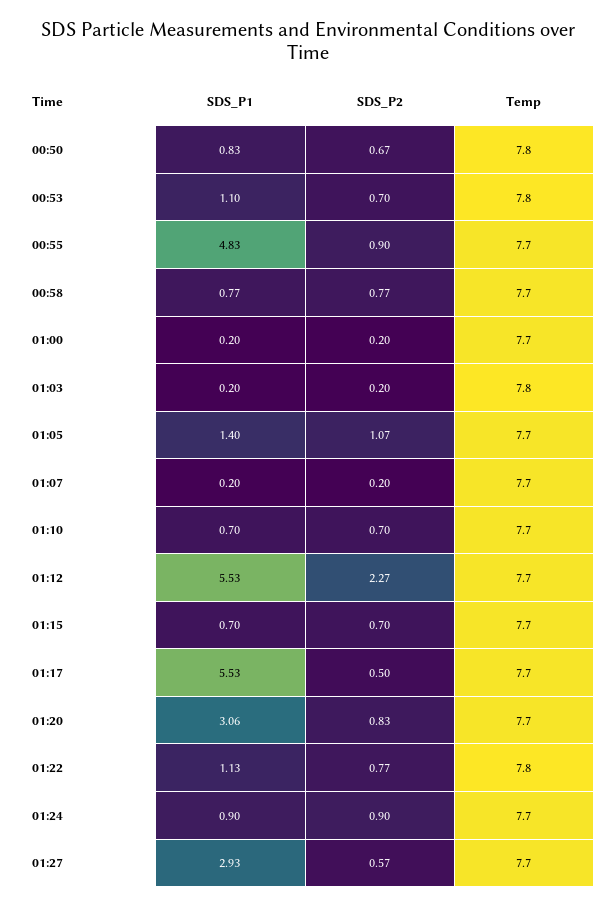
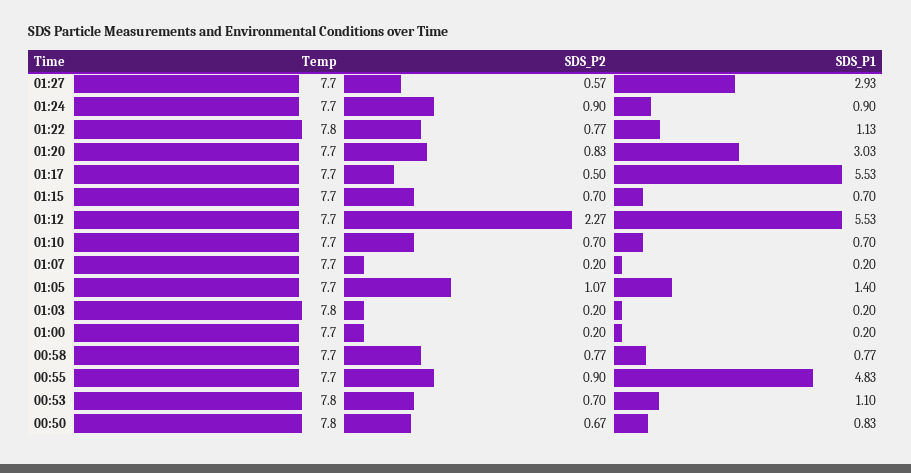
  {
    "SDS_P1": {
      "00:50": 0.83,
      "00:53": 1.1,
      "00:55": 4.83,
      "00:58": 0.77,
      "01:00": 0.2,
      "01:03": 0.2,
      "01:05": 1.4,
      "01:07": 0.2,
      "01:10": 0.7,
      "01:12": 5.53,
      "01:15": 0.7,
      "01:17": 5.53,
-     "01:20": 3.06,
+     "01:20": 3.03,
      "01:22": 1.13,
      "01:24": 0.9,
      "01:27": 2.93
    },
    "SDS_P2": {
      "00:50": 0.67,
      "00:53": 0.7,
      "00:55": 0.9,
      "00:58": 0.77,
      "01:00": 0.2,
      "01:03": 0.2,
      "01:05": 1.07,
      "01:07": 0.2,
      "01:10": 0.7,
      "01:12": 2.27,
      "01:15": 0.7,
      "01:17": 0.5,
      "01:20": 0.83,
      "01:22": 0.77,
      "01:24": 0.9,
      "01:27": 0.57
    },
    "Temp": {
      "00:50": 7.8,
      "00:53": 7.8,
      "00:55": 7.7,
      "00:58": 7.7,
      "01:00": 7.7,
      "01:03": 7.8,
      "01:05": 7.7,
      "01:07": 7.7,
      "01:10": 7.7,
      "01:12": 7.7,
      "01:15": 7.7,
      "01:17": 7.7,
      "01:20": 7.7,
      "01:22": 7.8,
      "01:24": 7.7,
      "01:27": 7.7
    }
  }

